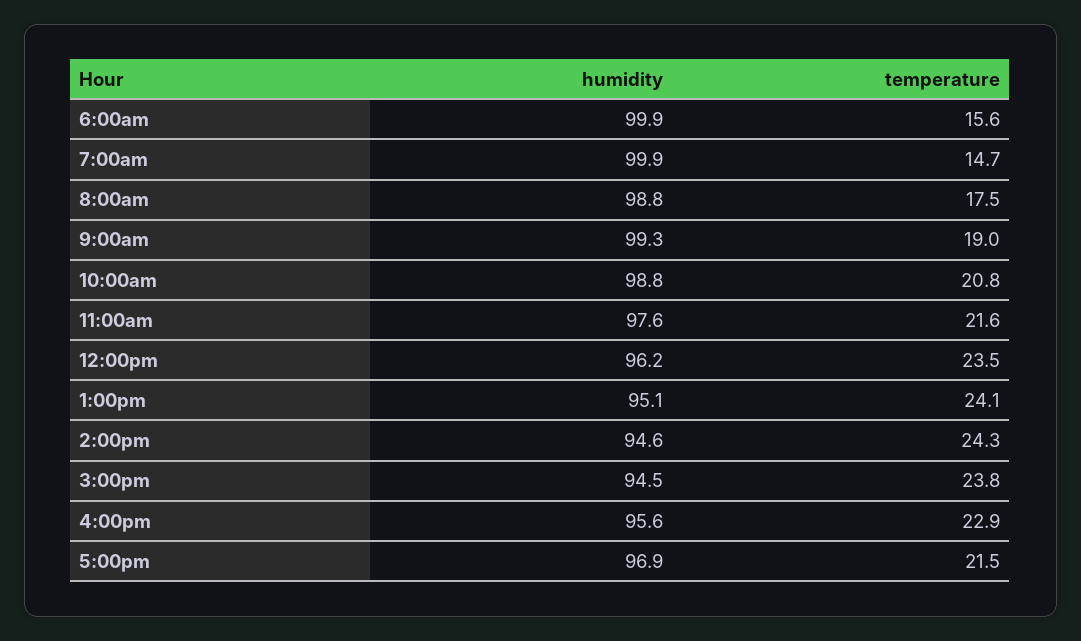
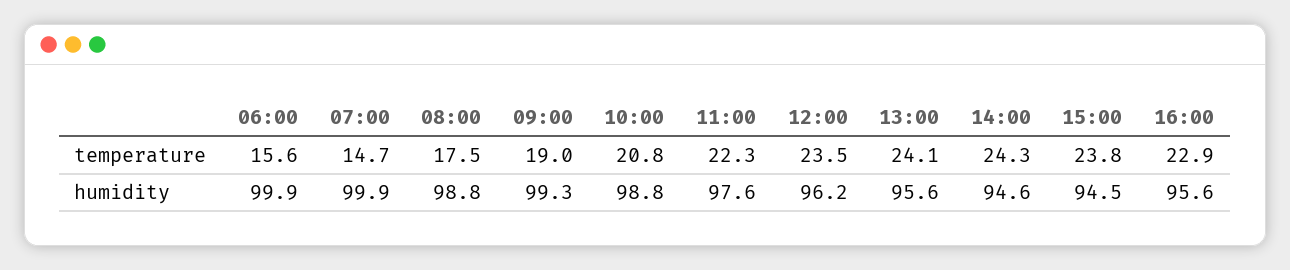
  {
    "humidity": {
      "6:00am": 99.9,
      "7:00am": 99.9,
      "8:00am": 98.8,
      "9:00am": 99.3,
      "10:00am": 98.8,
      "11:00am": 97.6,
      "12:00pm": 96.2,
-     "1:00pm": 95.1,
+     "1:00pm": 95.6,
      "2:00pm": 94.6,
      "3:00pm": 94.5,
-     "4:00pm": 95.6,
+     "4:00pm": 95.6
-     "5:00pm": 96.9
    },
    "temperature": {
      "6:00am": 15.6,
      "7:00am": 14.7,
      "8:00am": 17.5,
      "9:00am": 19,
      "10:00am": 20.8,
-     "11:00am": 21.6,
+     "11:00am": 22.3,
      "12:00pm": 23.5,
      "1:00pm": 24.1,
      "2:00pm": 24.3,
      "3:00pm": 23.8,
-     "4:00pm": 22.9,
+     "4:00pm": 22.9
-     "5:00pm": 21.5
    }
  }

